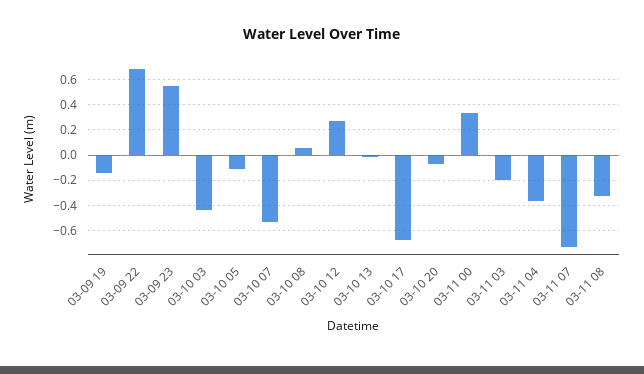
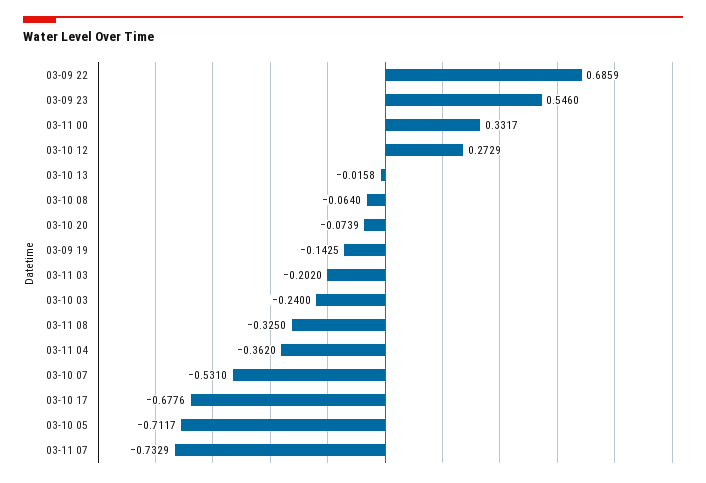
  {
    "03-09 19": -0.1425,
    "03-09 22": 0.6859,
    "03-09 23": 0.546,
-   "03-10 03": -0.45,
+   "03-10 03": -0.24,
-   "03-10 05": -0.1,
+   "03-10 05": -0.7117,
    "03-10 07": -0.531,
-   "03-10 08": 0.05,
+   "03-10 08": -0.064,
    "03-10 12": 0.2729,
    "03-10 13": -0.0158,
    "03-10 17": -0.6776,
    "03-10 20": -0.0739,
    "03-11 00": 0.3317,
    "03-11 03": -0.202,
    "03-11 04": -0.362,
    "03-11 07": -0.7329,
    "03-11 08": -0.325
  }

